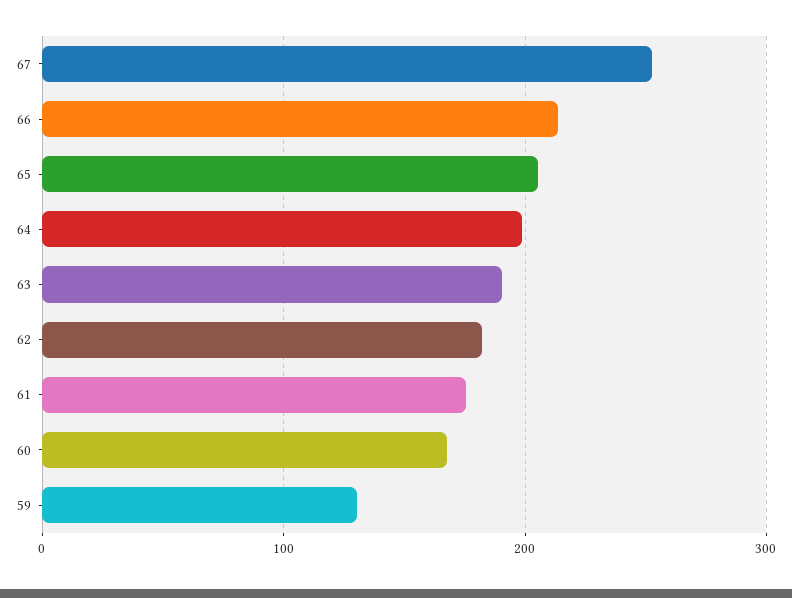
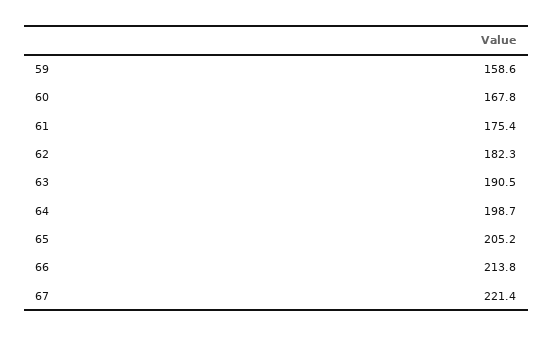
  {
-   "67": 250,
+   "67": 221.4,
    "66": 213.8,
    "65": 205.2,
    "64": 198.7,
    "63": 190.5,
    "62": 182.3,
    "61": 175.4,
    "60": 167.8,
-   "59": 130
+   "59": 158.6
  }

